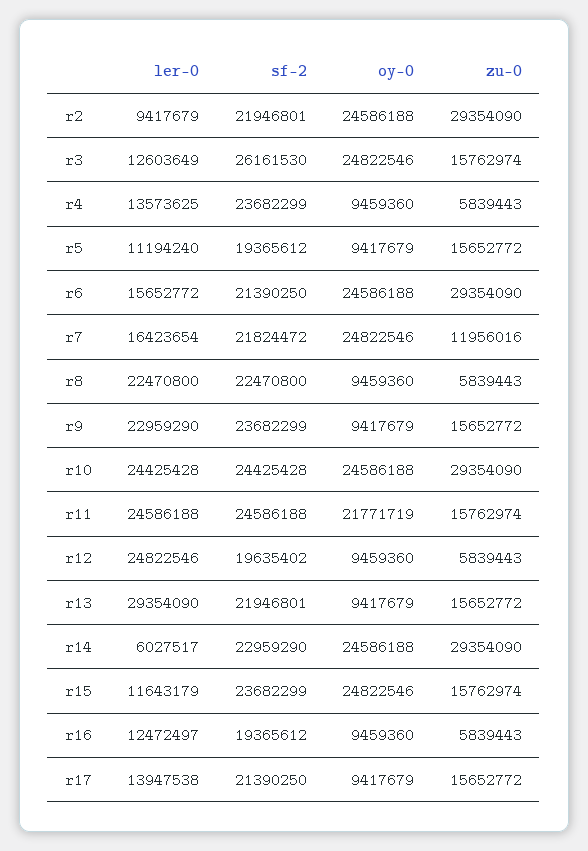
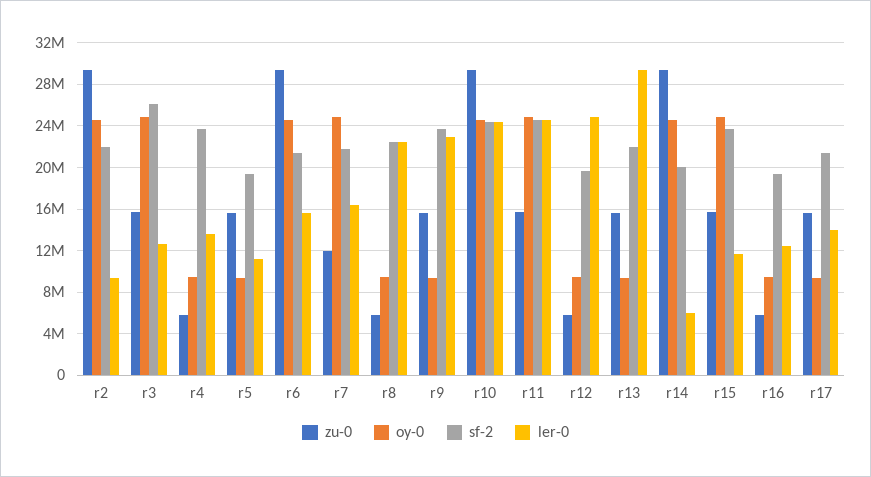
  {
    "ler-0": {
      "r2": 9417679,
      "r3": 12603649,
      "r4": 13573625,
      "r5": 11194240,
      "r6": 15652772,
      "r7": 16423654,
      "r8": 22470800,
      "r9": 22959290,
      "r10": 24425428,
      "r11": 24586188,
      "r12": 24822546,
      "r13": 29354090,
      "r14": 6027517,
      "r15": 11643179,
      "r16": 12472497,
      "r17": 13947538
    },
    "sf-2": {
      "r2": 21946801,
      "r3": 26161530,
      "r4": 23682299,
      "r5": 19365612,
      "r6": 21390250,
      "r7": 21824472,
      "r8": 22470800,
      "r9": 23682299,
      "r10": 24425428,
      "r11": 24586188,
      "r12": 19635402,
      "r13": 21946801,
-     "r14": 22959290,
+     "r14": 20000000,
      "r15": 23682299,
      "r16": 19365612,
      "r17": 21390250
    },
    "oy-0": {
      "r2": 24586188,
      "r3": 24822546,
      "r4": 9459360,
      "r5": 9417679,
      "r6": 24586188,
      "r7": 24822546,
      "r8": 9459360,
      "r9": 9417679,
      "r10": 24586188,
-     "r11": 21771719,
+     "r11": 25000000,
      "r12": 9459360,
      "r13": 9417679,
      "r14": 24586188,
      "r15": 24822546,
      "r16": 9459360,
      "r17": 9417679
    },
    "zu-0": {
      "r2": 29354090,
      "r3": 15762974,
      "r4": 5839443,
      "r5": 15652772,
      "r6": 29354090,
      "r7": 11956016,
      "r8": 5839443,
      "r9": 15652772,
      "r10": 29354090,
      "r11": 15762974,
      "r12": 5839443,
      "r13": 15652772,
      "r14": 29354090,
      "r15": 15762974,
      "r16": 5839443,
      "r17": 15652772
    }
  }

